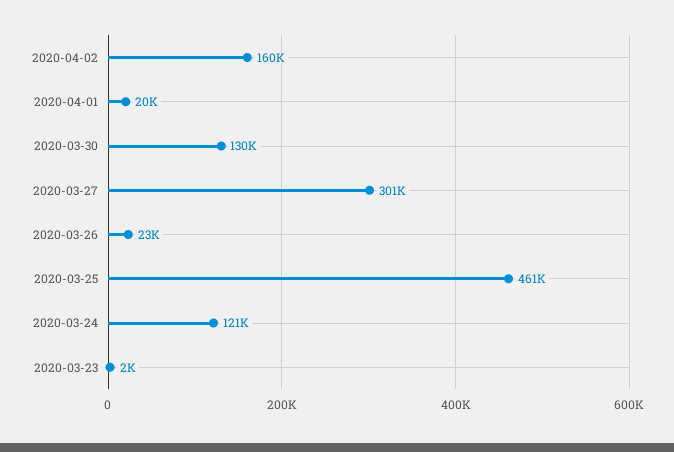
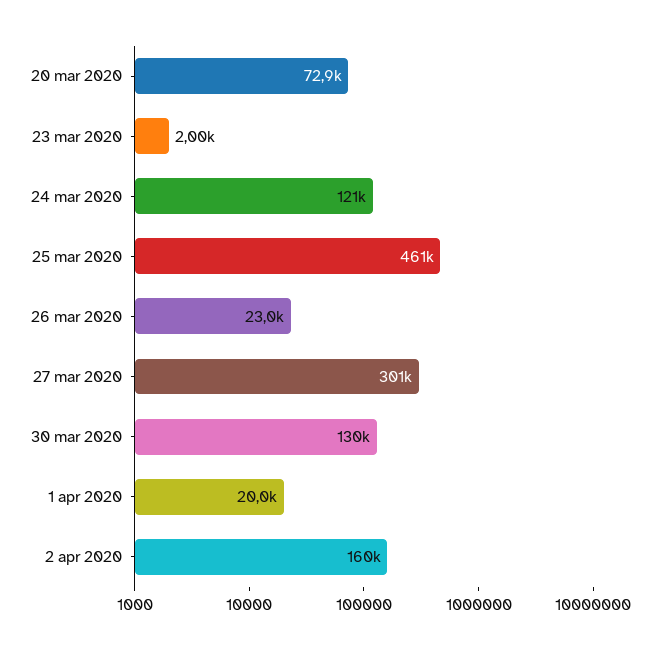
  {
    "2020-04-02": 160000,
    "2020-04-01": 20000,
    "2020-03-30": 130000,
    "2020-03-27": 301000,
    "2020-03-26": 23000,
    "2020-03-25": 461000,
    "2020-03-24": 121000,
-   "2020-03-23": 2000
+   "2020-03-23": 2000,
+   "20 mar 2020": 72900
  }

